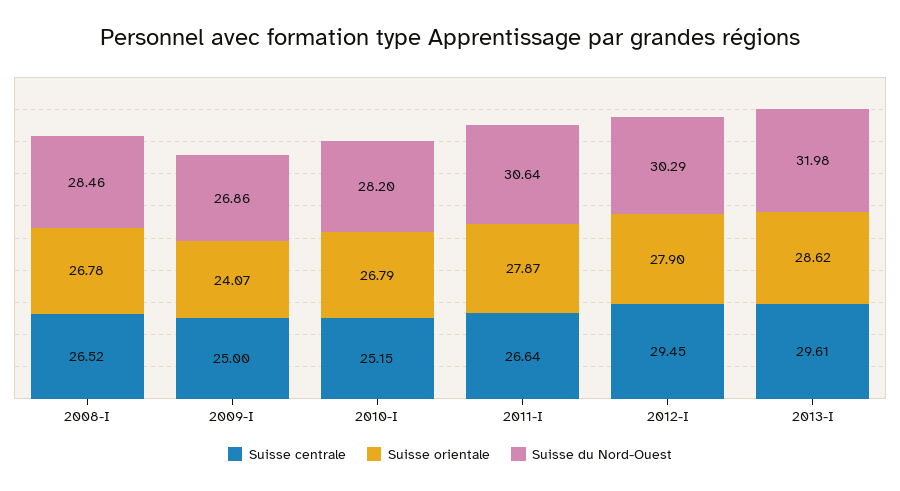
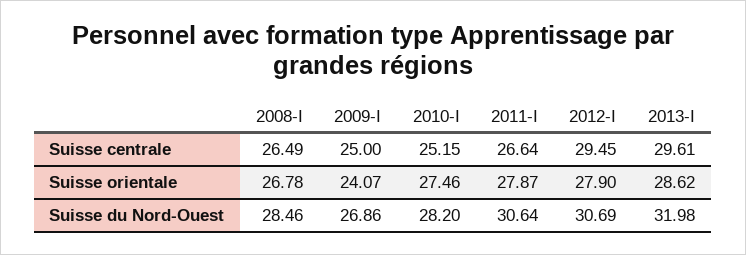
  {
    "Suisse centrale": {
-     "2008-I": 26.52,
+     "2008-I": 26.49,
      "2009-I": 25,
      "2010-I": 25.15,
      "2011-I": 26.64,
      "2012-I": 29.45,
      "2013-I": 29.61
    },
    "Suisse orientale": {
      "2008-I": 26.78,
      "2009-I": 24.07,
-     "2010-I": 26.79,
+     "2010-I": 27.46,
      "2011-I": 27.87,
      "2012-I": 27.9,
      "2013-I": 28.62
    },
    "Suisse du Nord-Ouest": {
      "2008-I": 28.46,
      "2009-I": 26.86,
      "2010-I": 28.2,
      "2011-I": 30.64,
-     "2012-I": 30.29,
+     "2012-I": 30.69,
      "2013-I": 31.98
    }
  }

